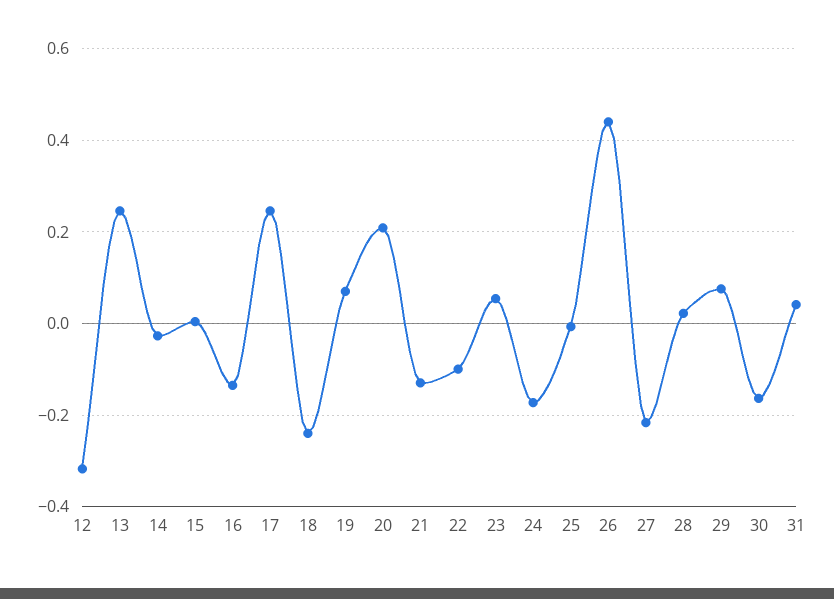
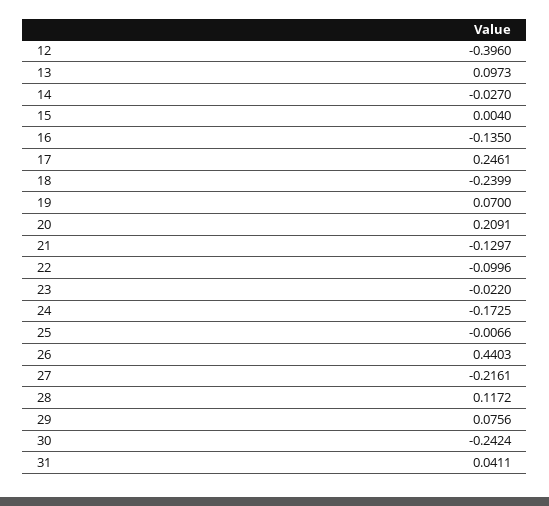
  {
-   "12": -0.32,
+   "12": -0.396,
-   "13": 0.24,
+   "13": 0.0973,
    "14": -0.027,
    "15": 0.004,
    "16": -0.135,
    "17": 0.2461,
    "18": -0.2399,
    "19": 0.07,
    "20": 0.2091,
    "21": -0.1297,
    "22": -0.0996,
-   "23": 0.06,
+   "23": -0.022,
    "24": -0.1725,
    "25": -0.0066,
    "26": 0.4403,
    "27": -0.2161,
-   "28": 0.02,
+   "28": 0.1172,
    "29": 0.0756,
-   "30": -0.16,
+   "30": -0.2424,
    "31": 0.0411
  }

